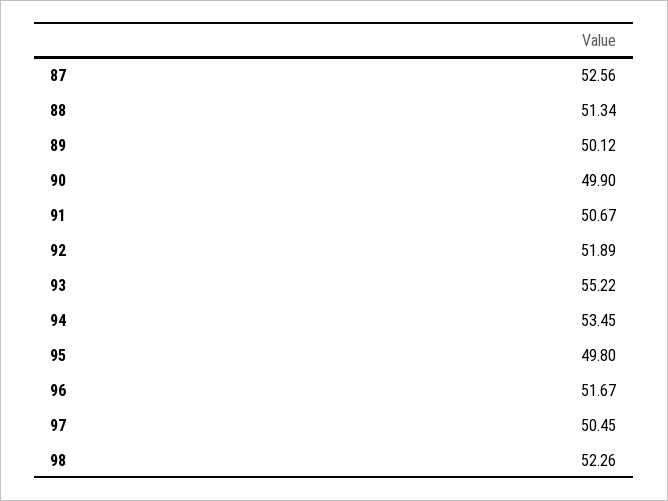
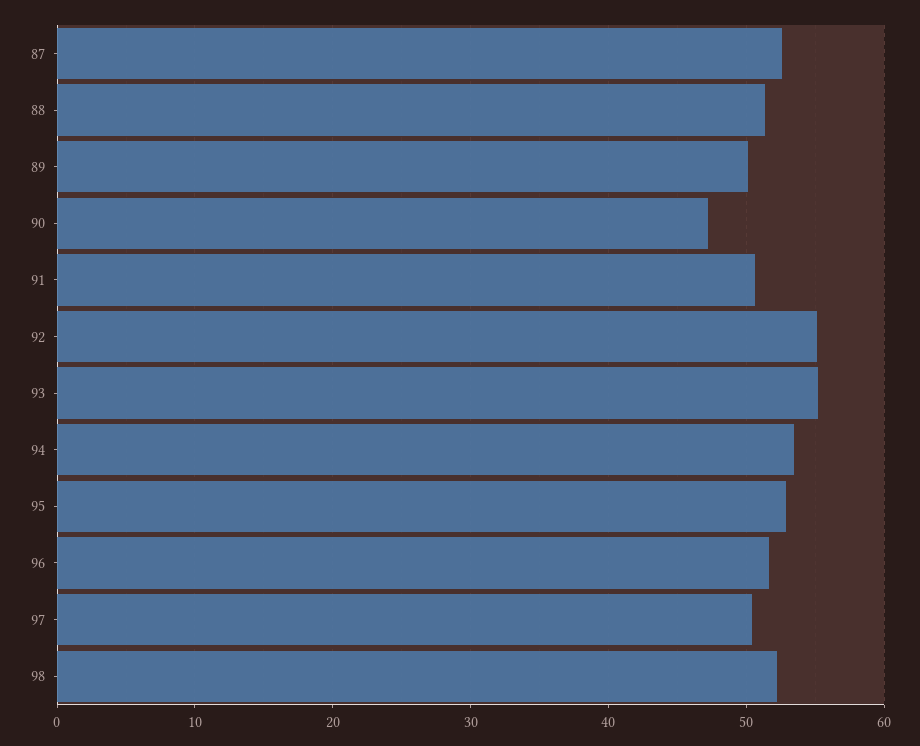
  {
    "87": 52.56,
    "88": 51.34,
    "89": 50.12,
-   "90": 49.9,
+   "90": 47,
    "91": 50.67,
-   "92": 51.89,
+   "92": 55,
    "93": 55.22,
    "94": 53.45,
-   "95": 49.8,
+   "95": 53,
    "96": 51.67,
    "97": 50.45,
    "98": 52.26
  }

